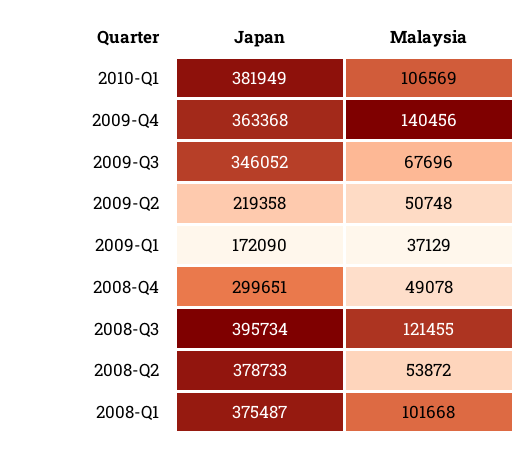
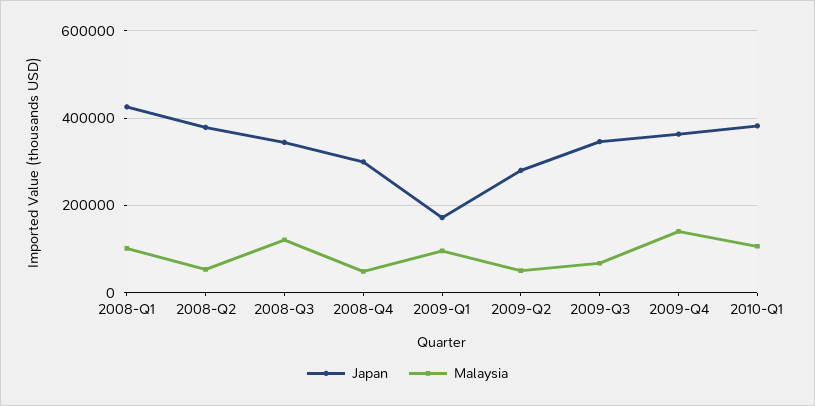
  {
    "Japan": {
      "2010-Q1": 381949,
      "2009-Q4": 363368,
      "2009-Q3": 346052,
-     "2009-Q2": 219358,
+     "2009-Q2": 280000,
      "2009-Q1": 172090,
      "2008-Q4": 299651,
-     "2008-Q3": 395734,
+     "2008-Q3": 340000,
      "2008-Q2": 378733,
-     "2008-Q1": 375487
+     "2008-Q1": 420000
    },
    "Malaysia": {
      "2010-Q1": 106569,
      "2009-Q4": 140456,
      "2009-Q3": 67696,
      "2009-Q2": 50748,
-     "2009-Q1": 37129,
+     "2009-Q1": 100000,
      "2008-Q4": 49078,
      "2008-Q3": 121455,
      "2008-Q2": 53872,
      "2008-Q1": 101668
    }
  }

